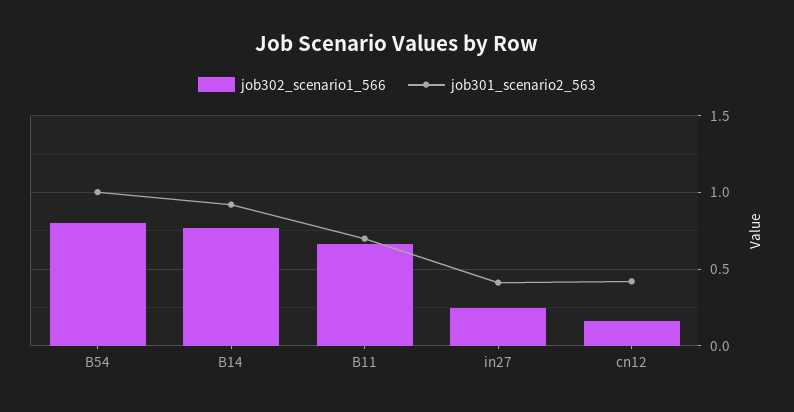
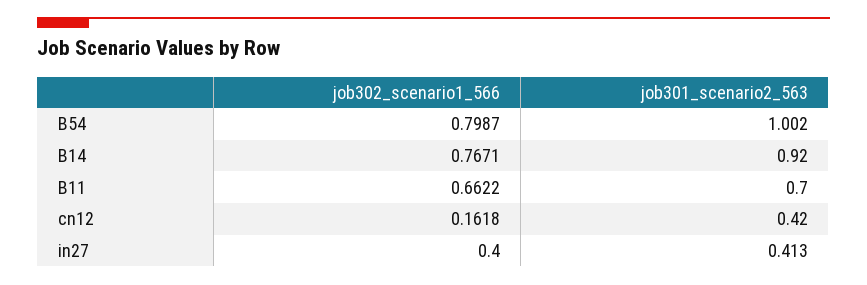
  {
    "job302_scenario1_566": {
      "B54": 0.7987,
      "B14": 0.7671,
      "B11": 0.6622,
-     "in27": 0.25,
+     "in27": 0.4,
      "cn12": 0.1618
    },
    "job301_scenario2_563": {
      "B54": 1.002,
      "B14": 0.92,
      "B11": 0.7,
      "in27": 0.413,
      "cn12": 0.42
    }
  }

